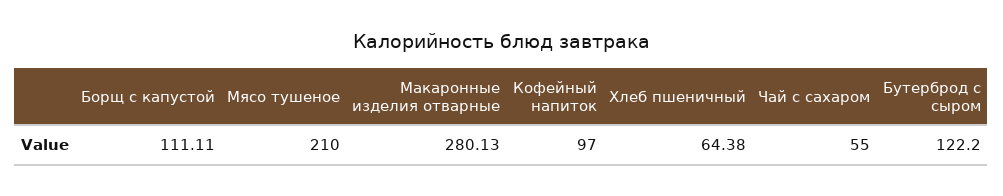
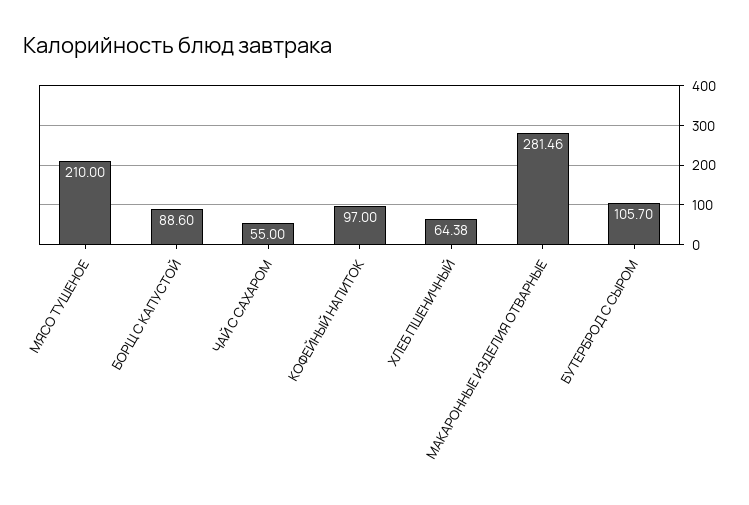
  {
-   "Борщ с капустой": 111.11,
+   "Борщ с капустой": 88.6,
    "Мясо тушеное": 210,
-   "Макаронные изделия отварные": 280.13,
+   "Макаронные изделия отварные": 281.46,
    "Кофейный напиток": 97,
    "Хлеб пшеничный": 64.38,
    "Чай с сахаром": 55,
-   "Бутерброд с сыром": 122.2
+   "Бутерброд с сыром": 105.7
  }

